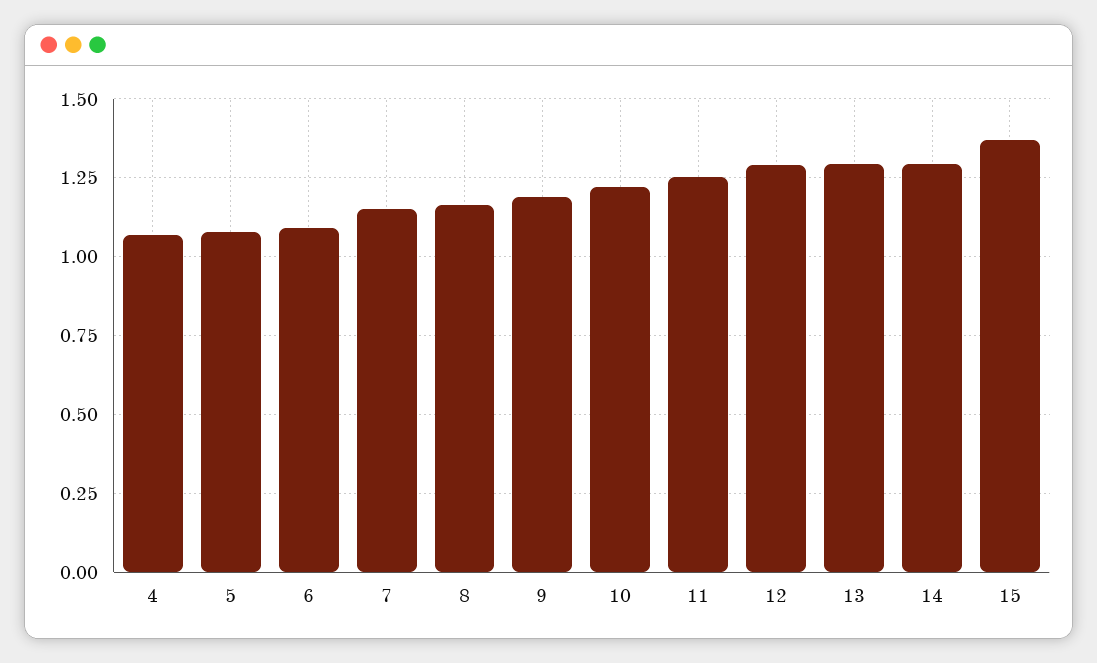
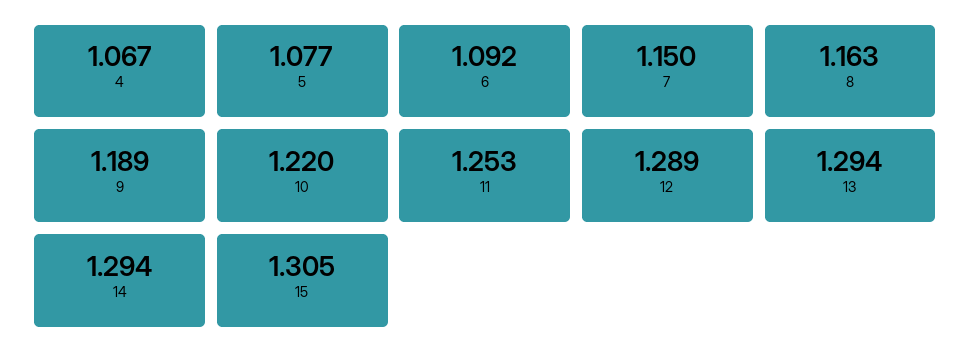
  {
    "4": 1.067,
    "5": 1.077,
    "6": 1.092,
    "7": 1.15,
    "8": 1.163,
    "9": 1.189,
    "10": 1.22,
    "11": 1.253,
    "12": 1.289,
    "13": 1.294,
    "14": 1.294,
-   "15": 1.375
+   "15": 1.305
  }

